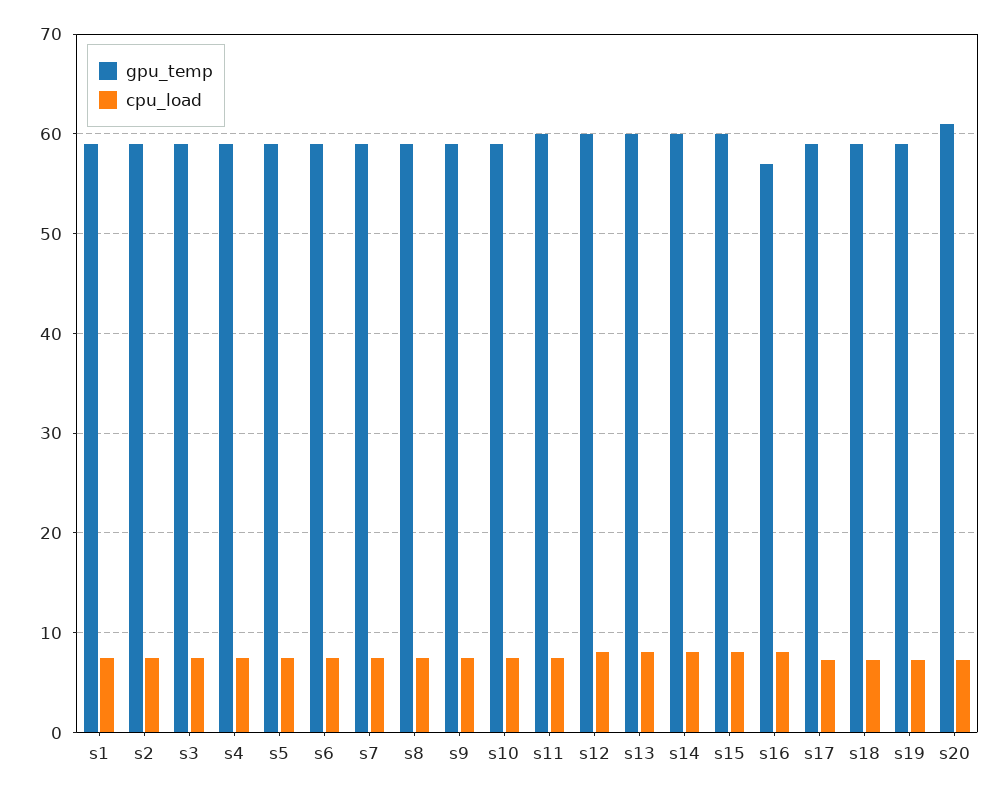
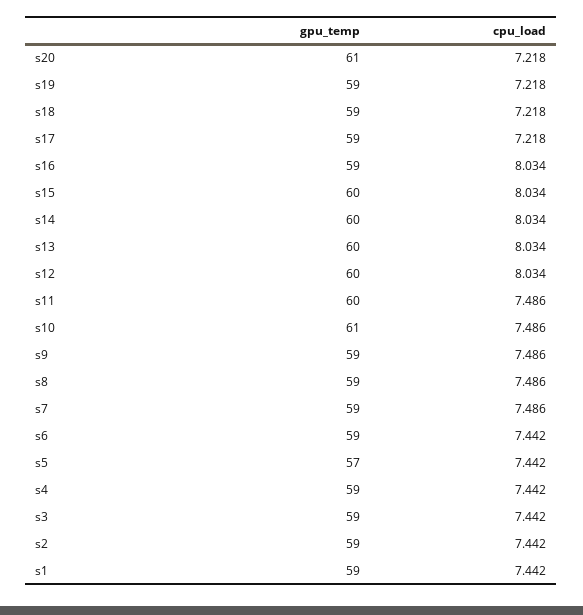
  {
    "gpu_temp": {
      "s1": 59,
      "s2": 59,
      "s3": 59,
      "s4": 59,
-     "s5": 59,
+     "s5": 57,
      "s6": 59,
      "s7": 59,
      "s8": 59,
      "s9": 59,
-     "s10": 59,
+     "s10": 61,
      "s11": 60,
      "s12": 60,
      "s13": 60,
      "s14": 60,
      "s15": 60,
-     "s16": 57,
+     "s16": 59,
      "s17": 59,
      "s18": 59,
      "s19": 59,
      "s20": 61
    },
    "cpu_load": {
      "s1": 7.442,
      "s2": 7.442,
      "s3": 7.442,
      "s4": 7.442,
      "s5": 7.442,
      "s6": 7.442,
      "s7": 7.486,
      "s8": 7.486,
      "s9": 7.486,
      "s10": 7.486,
      "s11": 7.486,
      "s12": 8.034,
      "s13": 8.034,
      "s14": 8.034,
      "s15": 8.034,
      "s16": 8.034,
      "s17": 7.218,
      "s18": 7.218,
      "s19": 7.218,
      "s20": 7.218
    }
  }

